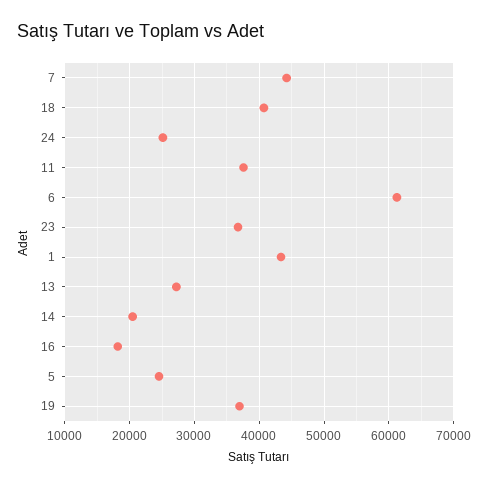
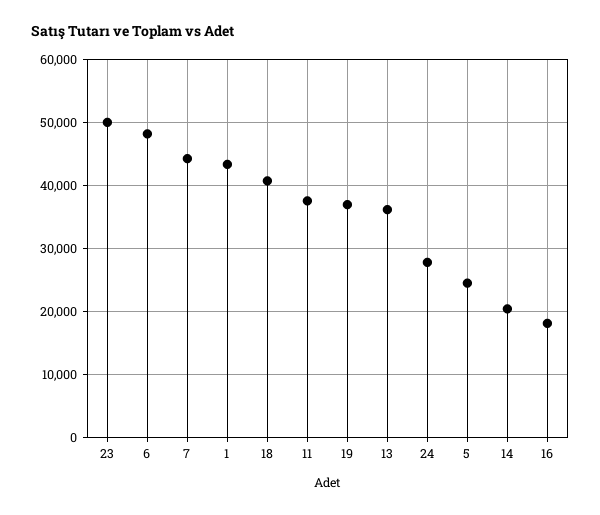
  {
    "7": 44000,
    "18": 41000,
-   "24": 25000,
+   "24": 28000,
    "11": 38000,
-   "6": 61000,
+   "6": 48000,
-   "23": 37000,
+   "23": 50000,
    "1": 43000,
-   "13": 27000,
+   "13": 36000,
    "14": 20000,
    "16": 18000,
    "5": 25000,
    "19": 37000
  }

